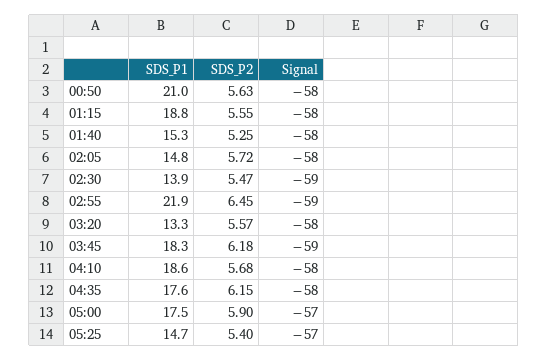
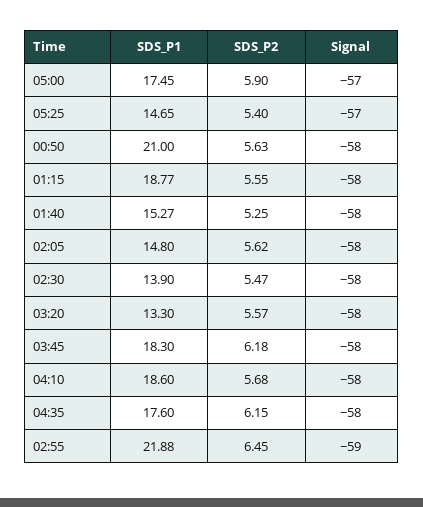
  {
    "SDS_P1": {
      "00:50": 21,
      "01:15": 18.77,
      "01:40": 15.27,
      "02:05": 14.8,
      "02:30": 13.9,
      "02:55": 21.88,
      "03:20": 13.3,
      "03:45": 18.3,
      "04:10": 18.6,
      "04:35": 17.6,
      "05:00": 17.45,
      "05:25": 14.65
    },
    "SDS_P2": {
      "00:50": 5.63,
      "01:15": 5.55,
      "01:40": 5.25,
-     "02:05": 5.72,
+     "02:05": 5.62,
      "02:30": 5.47,
      "02:55": 6.45,
      "03:20": 5.57,
      "03:45": 6.18,
      "04:10": 5.68,
      "04:35": 6.15,
      "05:00": 5.9,
      "05:25": 5.4
    },
    "Signal": {
      "00:50": -58,
      "01:15": -58,
      "01:40": -58,
      "02:05": -58,
-     "02:30": -59,
+     "02:30": -58,
      "02:55": -59,
      "03:20": -58,
-     "03:45": -59,
+     "03:45": -58,
      "04:10": -58,
      "04:35": -58,
      "05:00": -57,
      "05:25": -57
    }
  }

